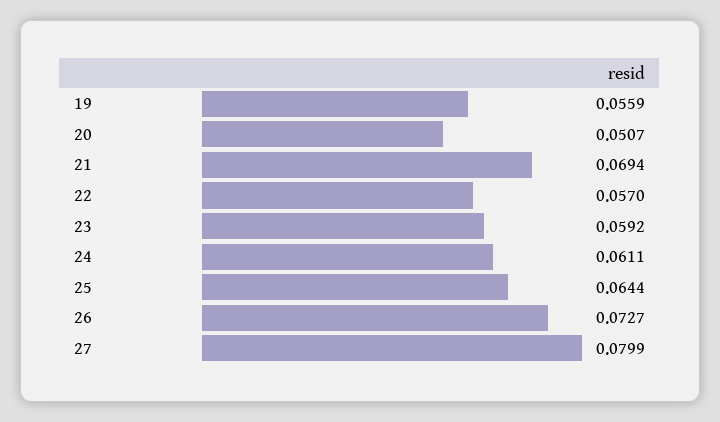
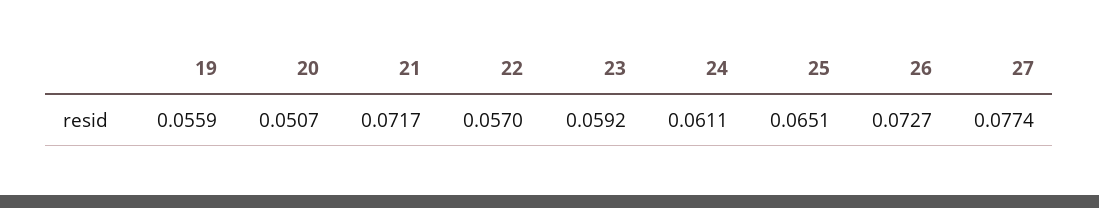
  {
    "19": 0.0559,
    "20": 0.0507,
-   "21": 0.0694,
+   "21": 0.0717,
    "22": 0.057,
    "23": 0.0592,
    "24": 0.0611,
-   "25": 0.0644,
+   "25": 0.0651,
    "26": 0.0727,
-   "27": 0.0799
+   "27": 0.0774
  }

